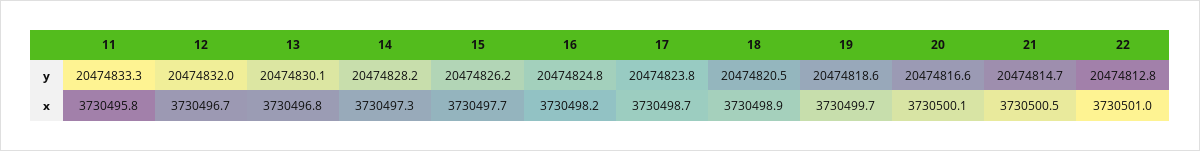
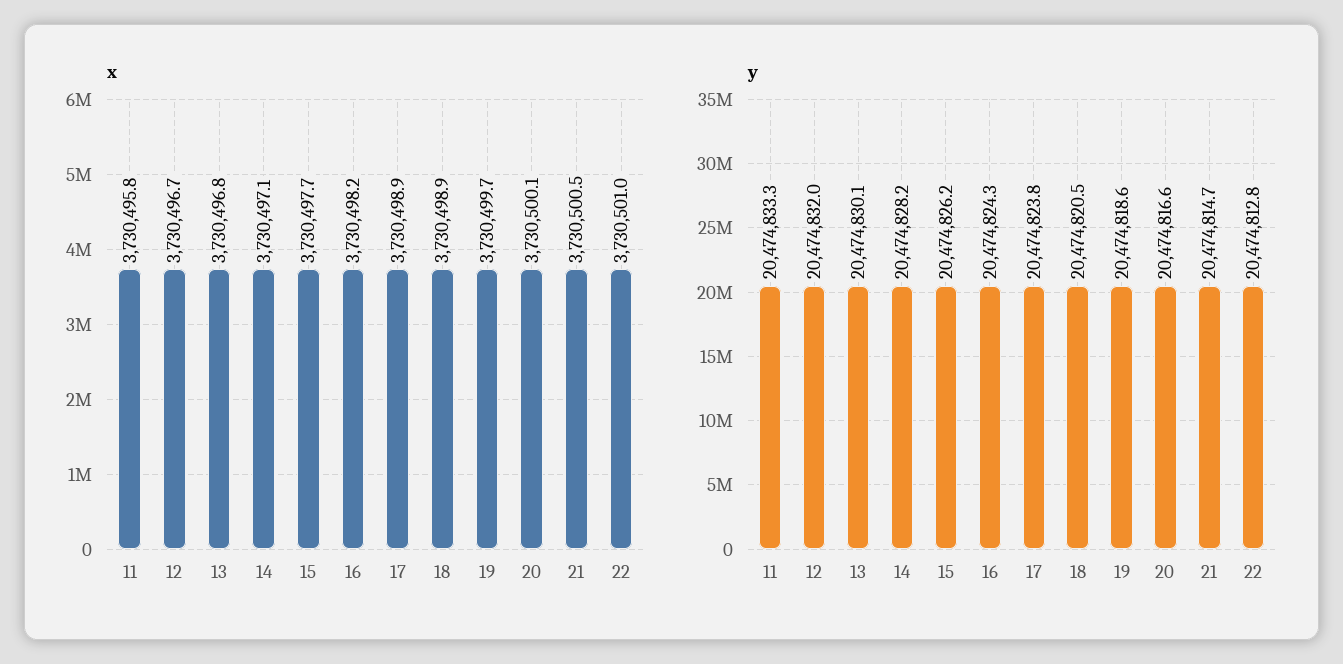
  {
    "y": {
      "11": 20474833.3,
      "12": 20474832,
      "13": 20474830.1,
      "14": 20474828.2,
      "15": 20474826.2,
-     "16": 20474824.8,
+     "16": 20474824.3,
      "17": 20474823.8,
      "18": 20474820.5,
      "19": 20474818.6,
      "20": 20474816.6,
      "21": 20474814.7,
      "22": 20474812.8
    },
    "x": {
      "11": 3730495.8,
      "12": 3730496.7,
      "13": 3730496.8,
-     "14": 3730497.3,
+     "14": 3730497.1,
      "15": 3730497.7,
      "16": 3730498.2,
-     "17": 3730498.7,
+     "17": 3730498.9,
      "18": 3730498.9,
      "19": 3730499.7,
      "20": 3730500.1,
      "21": 3730500.5,
      "22": 3730501
    }
  }

